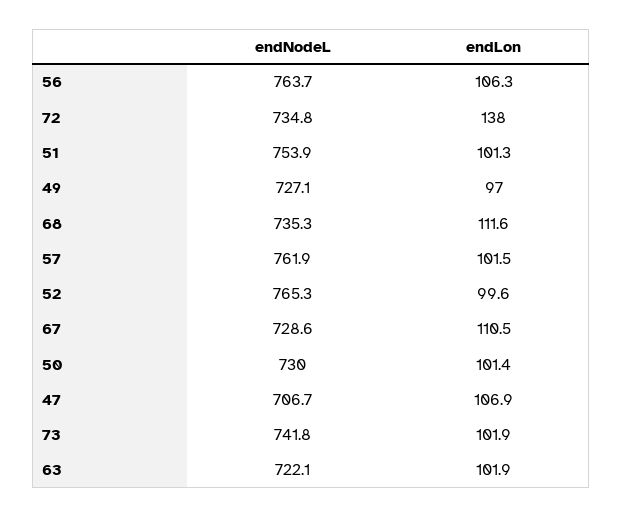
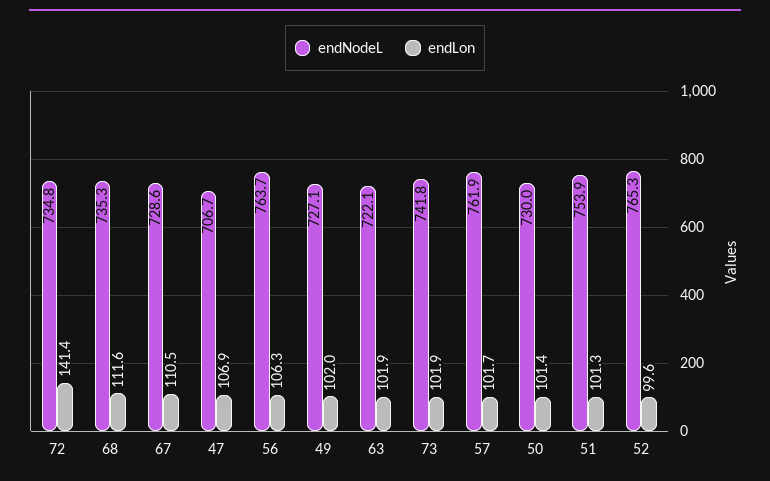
  {
    "endNodeL": {
      "56": 763.7,
      "72": 734.8,
      "51": 753.9,
      "49": 727.1,
      "68": 735.3,
      "57": 761.9,
      "52": 765.3,
      "67": 728.6,
      "50": 730,
      "47": 706.7,
      "73": 741.8,
      "63": 722.1
    },
    "endLon": {
      "56": 106.3,
-     "72": 138,
+     "72": 141.4,
      "51": 101.3,
-     "49": 97,
+     "49": 102,
      "68": 111.6,
-     "57": 101.5,
+     "57": 101.7,
      "52": 99.6,
      "67": 110.5,
      "50": 101.4,
      "47": 106.9,
      "73": 101.9,
      "63": 101.9
    }
  }

